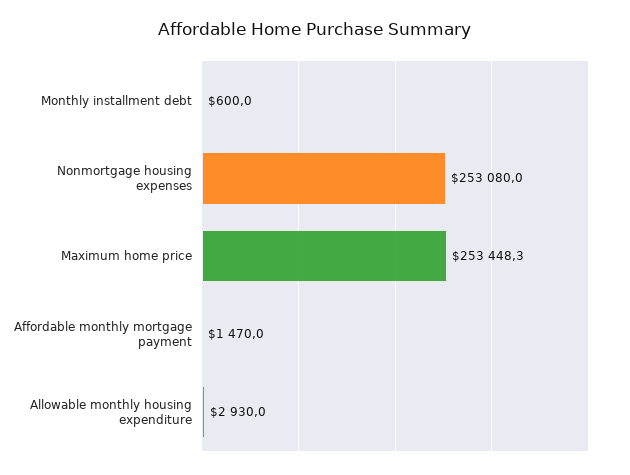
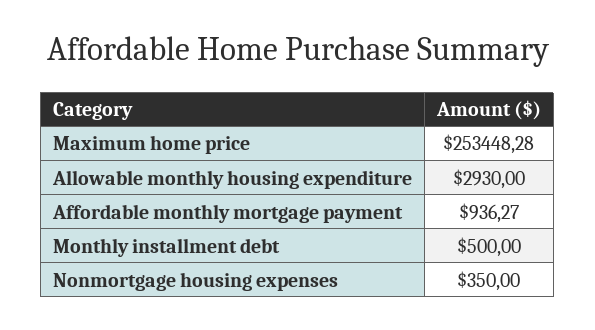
  {
-   "Monthly installment debt": 600,
+   "Monthly installment debt": 500,
-   "Nonmortgage housing expenses": 253080,
+   "Nonmortgage housing expenses": 350,
    "Maximum home price": 253448.28,
-   "Affordable monthly mortgage payment": 1470,
+   "Affordable monthly mortgage payment": 936.27,
    "Allowable monthly housing expenditure": 2930
  }

